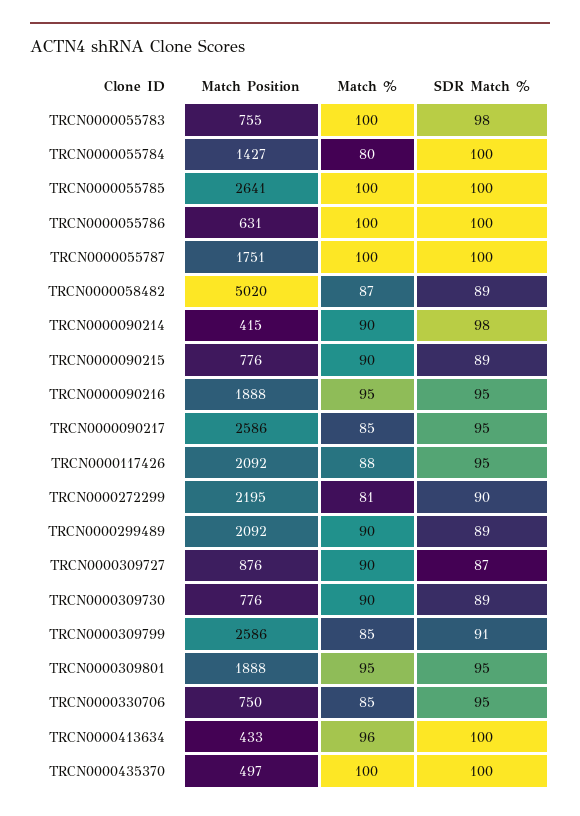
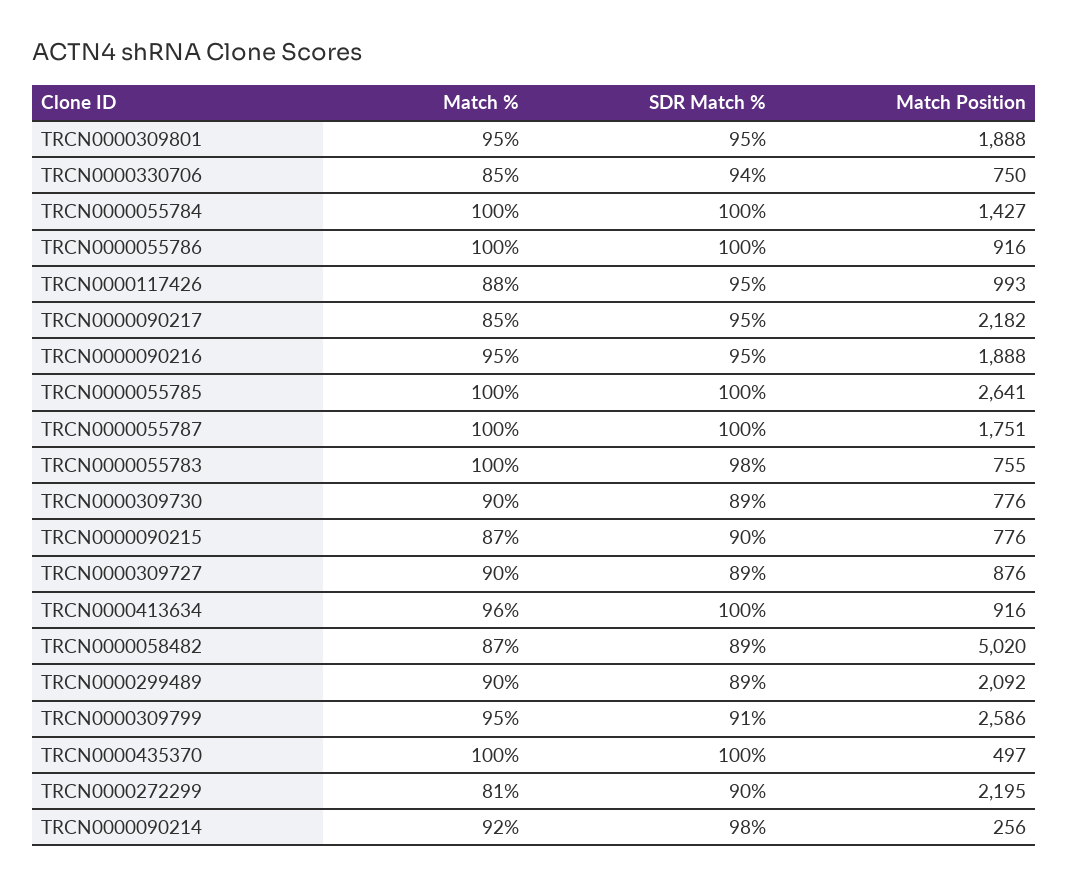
  {
    "Match Position": {
      "TRCN0000055783": 755,
      "TRCN0000055784": 1427,
      "TRCN0000055785": 2641,
-     "TRCN0000055786": 631,
+     "TRCN0000055786": 916,
      "TRCN0000055787": 1751,
      "TRCN0000058482": 5020,
-     "TRCN0000090214": 415,
+     "TRCN0000090214": 256,
      "TRCN0000090215": 776,
      "TRCN0000090216": 1888,
-     "TRCN0000090217": 2586,
+     "TRCN0000090217": 2182,
-     "TRCN0000117426": 2092,
+     "TRCN0000117426": 993,
      "TRCN0000272299": 2195,
      "TRCN0000299489": 2092,
      "TRCN0000309727": 876,
      "TRCN0000309730": 776,
      "TRCN0000309799": 2586,
      "TRCN0000309801": 1888,
      "TRCN0000330706": 750,
-     "TRCN0000413634": 433,
+     "TRCN0000413634": 916,
      "TRCN0000435370": 497
    },
    "Match %": {
      "TRCN0000055783": 100,
-     "TRCN0000055784": 80,
+     "TRCN0000055784": 100,
      "TRCN0000055785": 100,
      "TRCN0000055786": 100,
      "TRCN0000055787": 100,
      "TRCN0000058482": 87,
-     "TRCN0000090214": 90,
+     "TRCN0000090214": 92,
-     "TRCN0000090215": 90,
+     "TRCN0000090215": 87,
      "TRCN0000090216": 95,
      "TRCN0000090217": 85,
      "TRCN0000117426": 88,
      "TRCN0000272299": 81,
      "TRCN0000299489": 90,
      "TRCN0000309727": 90,
      "TRCN0000309730": 90,
-     "TRCN0000309799": 85,
+     "TRCN0000309799": 95,
      "TRCN0000309801": 95,
      "TRCN0000330706": 85,
      "TRCN0000413634": 96,
      "TRCN0000435370": 100
    },
    "SDR Match %": {
      "TRCN0000055783": 98,
      "TRCN0000055784": 100,
      "TRCN0000055785": 100,
      "TRCN0000055786": 100,
      "TRCN0000055787": 100,
      "TRCN0000058482": 89,
      "TRCN0000090214": 98,
-     "TRCN0000090215": 89,
+     "TRCN0000090215": 90,
      "TRCN0000090216": 95,
      "TRCN0000090217": 95,
      "TRCN0000117426": 95,
      "TRCN0000272299": 90,
      "TRCN0000299489": 89,
-     "TRCN0000309727": 87,
+     "TRCN0000309727": 89,
      "TRCN0000309730": 89,
      "TRCN0000309799": 91,
      "TRCN0000309801": 95,
-     "TRCN0000330706": 95,
+     "TRCN0000330706": 94,
      "TRCN0000413634": 100,
      "TRCN0000435370": 100
    }
  }

